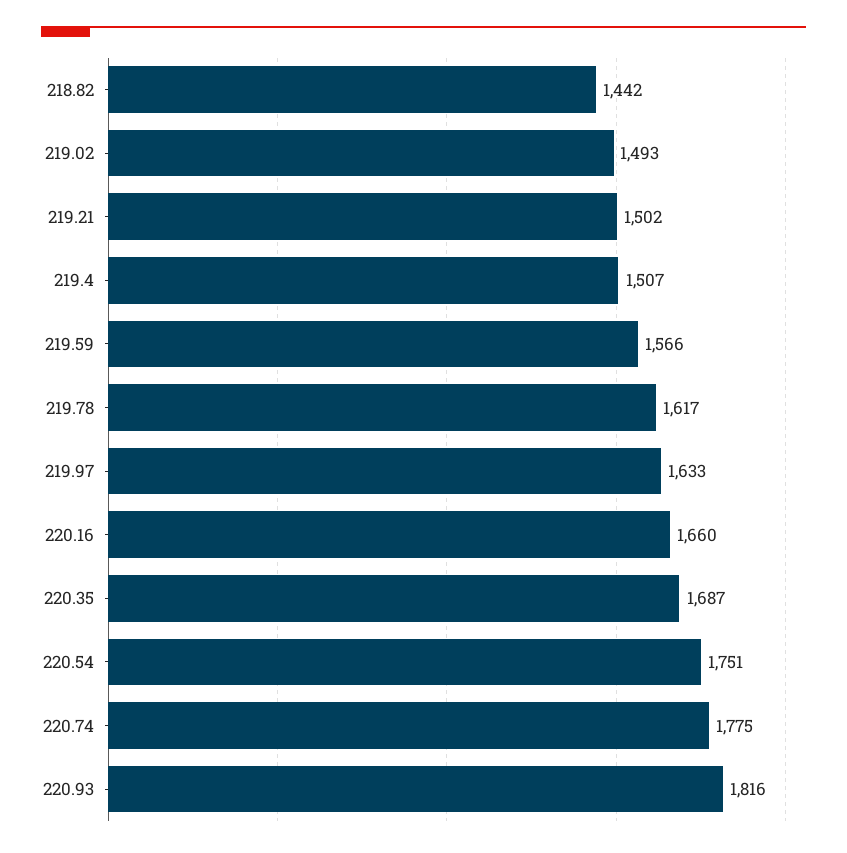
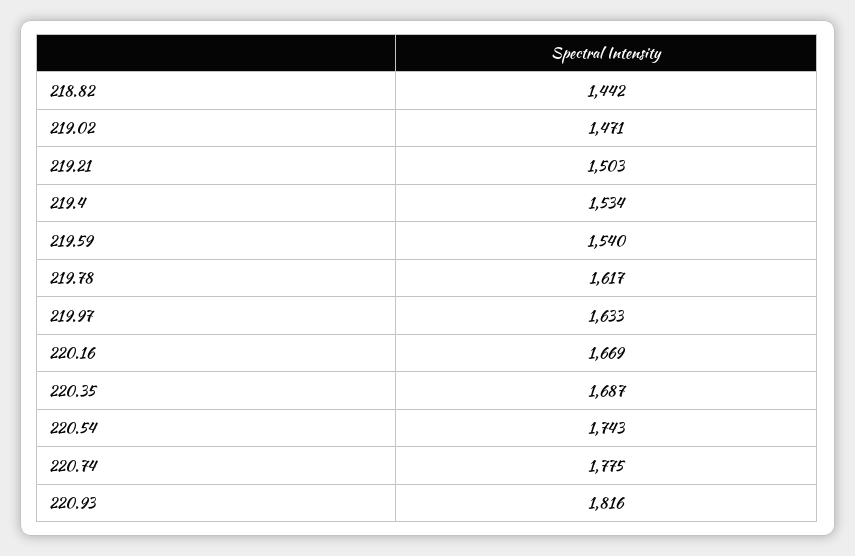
  {
    "218.82": 1442,
-   "219.02": 1493,
+   "219.02": 1471,
-   "219.21": 1502,
+   "219.21": 1503,
-   "219.4": 1507,
+   "219.4": 1534,
-   "219.59": 1566,
+   "219.59": 1540,
    "219.78": 1617,
    "219.97": 1633,
-   "220.16": 1660,
+   "220.16": 1669,
    "220.35": 1687,
-   "220.54": 1751,
+   "220.54": 1743,
    "220.74": 1775,
    "220.93": 1816
  }

